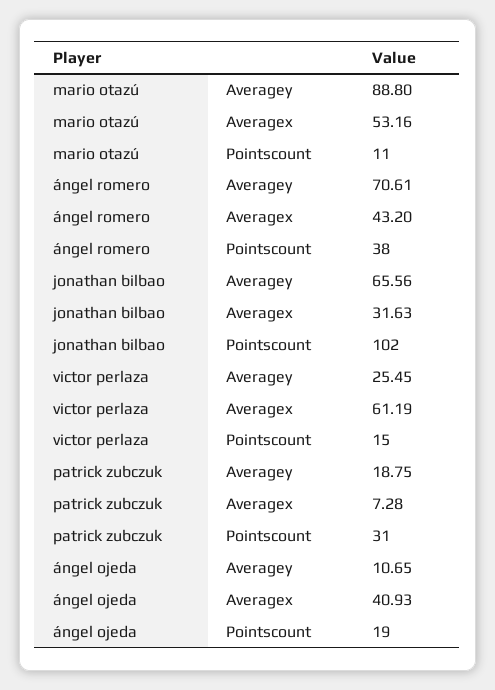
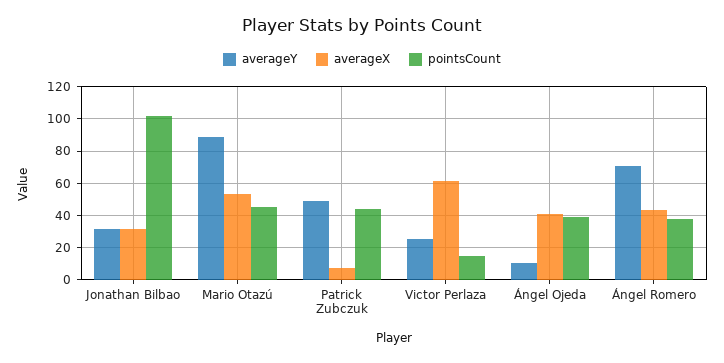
  {
    "Averagey": {
      "mario otazú": 88.8,
      "ángel romero": 70.61,
-     "jonathan bilbao": 65.56,
+     "jonathan bilbao": 30,
      "victor perlaza": 25.45,
-     "patrick zubczuk": 18.75,
+     "patrick zubczuk": 50,
      "ángel ojeda": 10.65
    },
    "Averagex": {
      "mario otazú": 53.16,
      "ángel romero": 43.2,
      "jonathan bilbao": 31.63,
      "victor perlaza": 61.19,
      "patrick zubczuk": 7.28,
      "ángel ojeda": 40.93
    },
    "Pointscount": {
-     "mario otazú": 11,
+     "mario otazú": 45,
      "ángel romero": 38,
      "jonathan bilbao": 102,
      "victor perlaza": 15,
-     "patrick zubczuk": 31,
+     "patrick zubczuk": 45,
-     "ángel ojeda": 19
+     "ángel ojeda": 40
    }
  }

